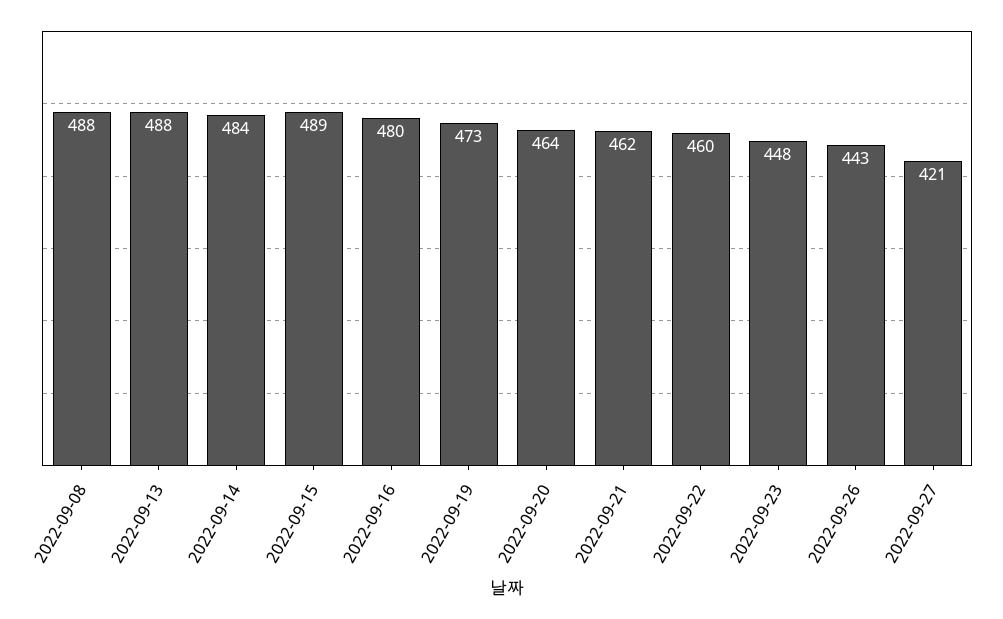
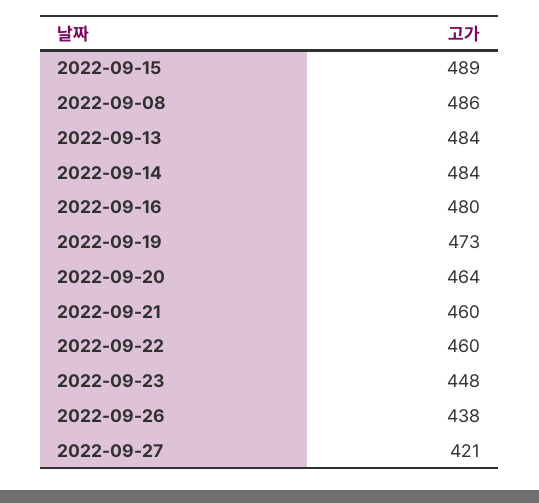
  {
-   "2022-09-08": 488,
+   "2022-09-08": 486,
-   "2022-09-13": 488,
+   "2022-09-13": 484,
    "2022-09-14": 484,
    "2022-09-15": 489,
    "2022-09-16": 480,
    "2022-09-19": 473,
    "2022-09-20": 464,
-   "2022-09-21": 462,
+   "2022-09-21": 460,
    "2022-09-22": 460,
    "2022-09-23": 448,
-   "2022-09-26": 443,
+   "2022-09-26": 438,
    "2022-09-27": 421
  }

